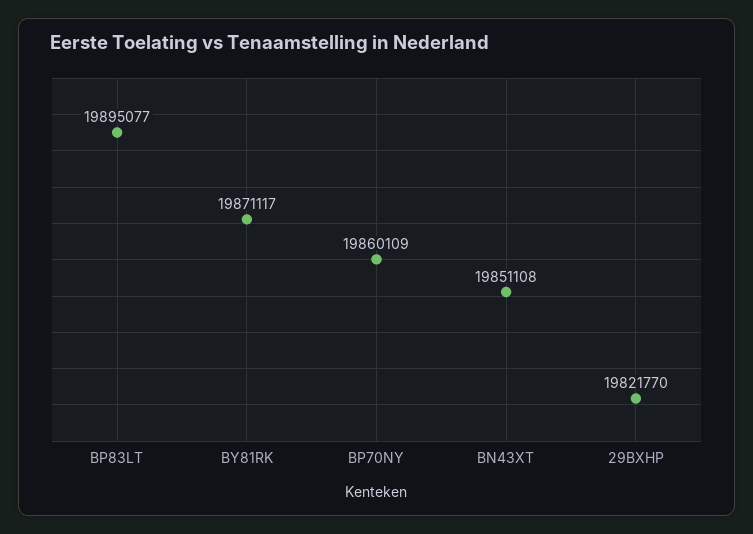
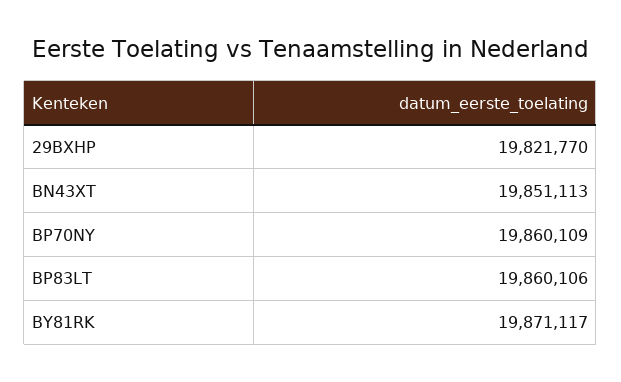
  {
-   "BP83LT": 19895077,
+   "BP83LT": 19860106,
    "BY81RK": 19871117,
    "BP70NY": 19860109,
-   "BN43XT": 19851108,
+   "BN43XT": 19851113,
    "29BXHP": 19821770
  }

